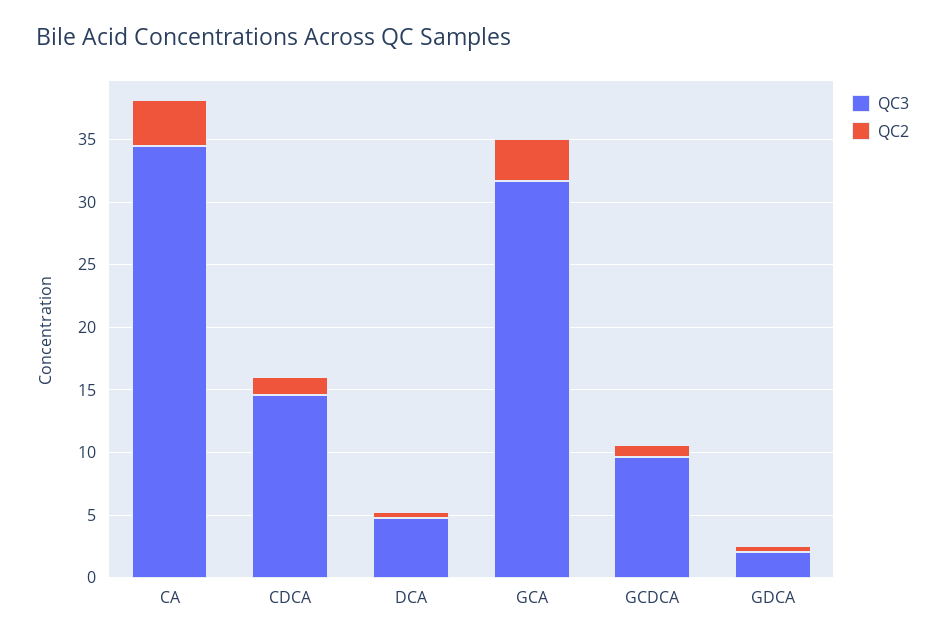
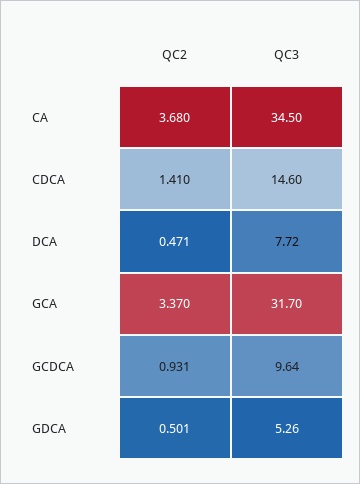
  {
    "QC3": {
      "CA": 34.5,
      "CDCA": 14.6,
-     "DCA": 5,
+     "DCA": 7.72,
      "GCA": 31.7,
      "GCDCA": 9.64,
-     "GDCA": 2
+     "GDCA": 5.26
    },
    "QC2": {
      "CA": 3.68,
      "CDCA": 1.41,
      "DCA": 0.471,
      "GCA": 3.37,
      "GCDCA": 0.931,
      "GDCA": 0.501
    }
  }

